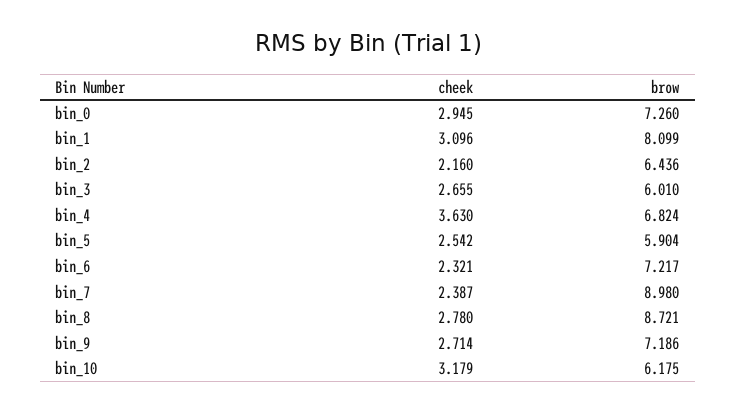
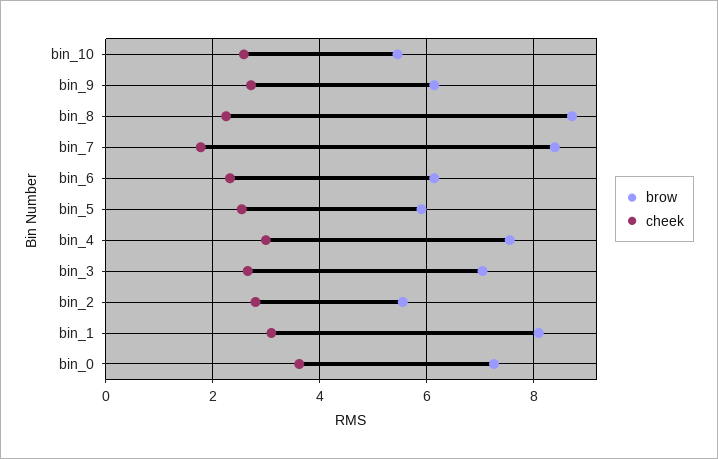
  {
    "cheek": {
-     "bin_0": 2.945,
+     "bin_0": 3.6,
      "bin_1": 3.096,
-     "bin_2": 2.16,
+     "bin_2": 2.8,
      "bin_3": 2.655,
-     "bin_4": 3.63,
+     "bin_4": 3,
      "bin_5": 2.542,
      "bin_6": 2.321,
-     "bin_7": 2.387,
+     "bin_7": 1.8,
-     "bin_8": 2.78,
+     "bin_8": 2.2,
      "bin_9": 2.714,
-     "bin_10": 3.179
+     "bin_10": 2.6
    },
    "brow": {
      "bin_0": 7.26,
      "bin_1": 8.099,
-     "bin_2": 6.436,
+     "bin_2": 5.6,
-     "bin_3": 6.01,
+     "bin_3": 7,
-     "bin_4": 6.824,
+     "bin_4": 7.6,
      "bin_5": 5.904,
-     "bin_6": 7.217,
+     "bin_6": 6.2,
-     "bin_7": 8.98,
+     "bin_7": 8.4,
      "bin_8": 8.721,
-     "bin_9": 7.186,
+     "bin_9": 6.2,
-     "bin_10": 6.175
+     "bin_10": 5.4
    }
  }

